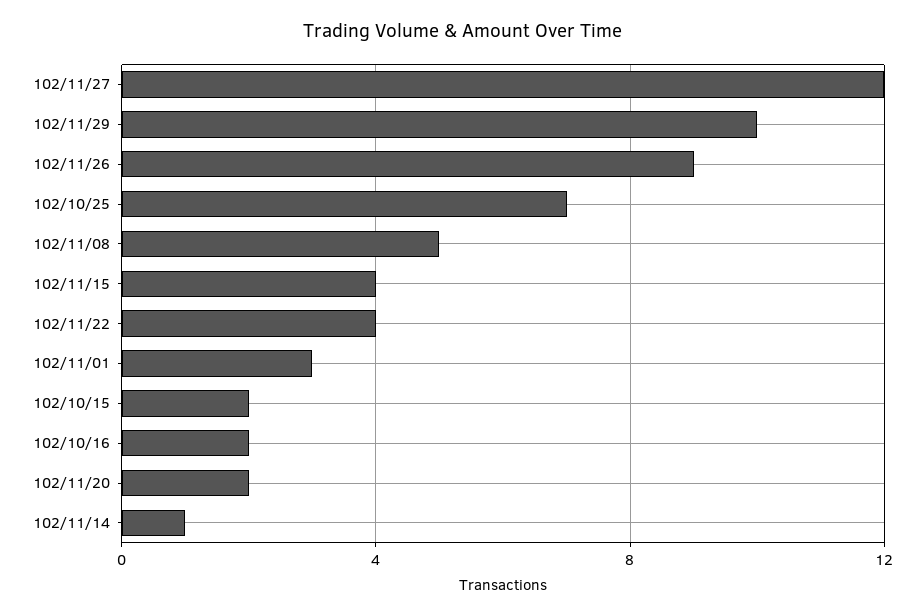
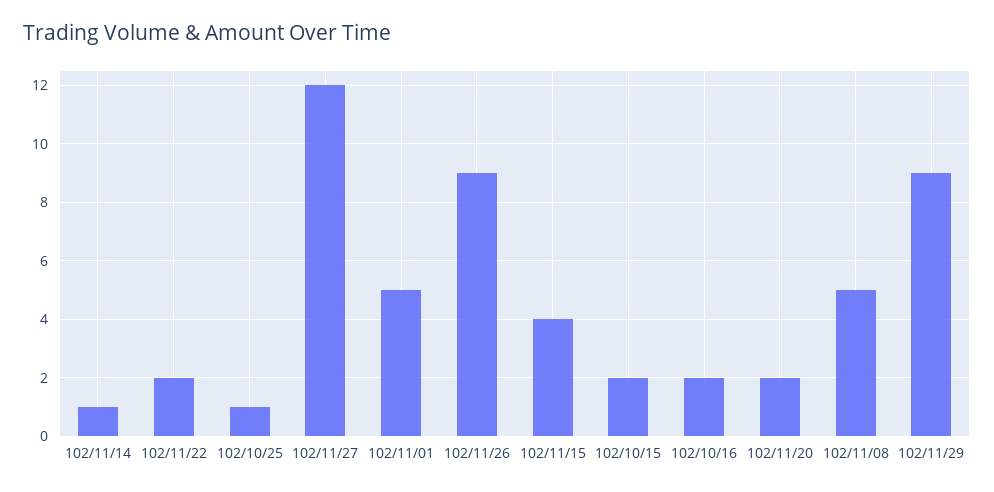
  {
    "102/11/27": 12,
-   "102/11/29": 10,
+   "102/11/29": 9,
    "102/11/26": 9,
-   "102/10/25": 7,
+   "102/10/25": 1,
    "102/11/08": 5,
    "102/11/15": 4,
-   "102/11/22": 4,
+   "102/11/22": 2,
-   "102/11/01": 3,
+   "102/11/01": 5,
    "102/10/15": 2,
    "102/10/16": 2,
    "102/11/20": 2,
    "102/11/14": 1
  }

